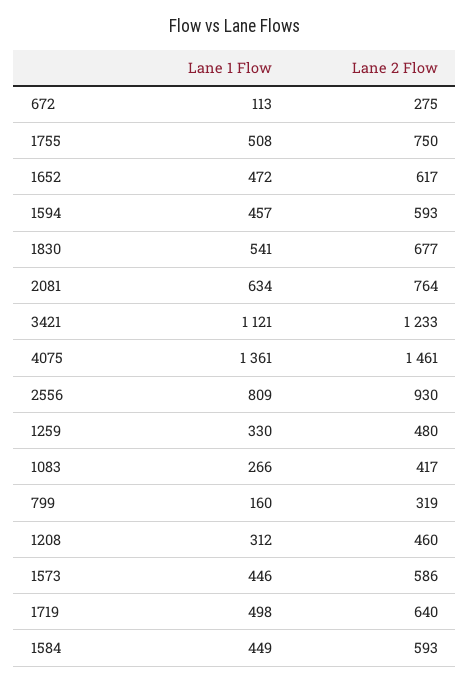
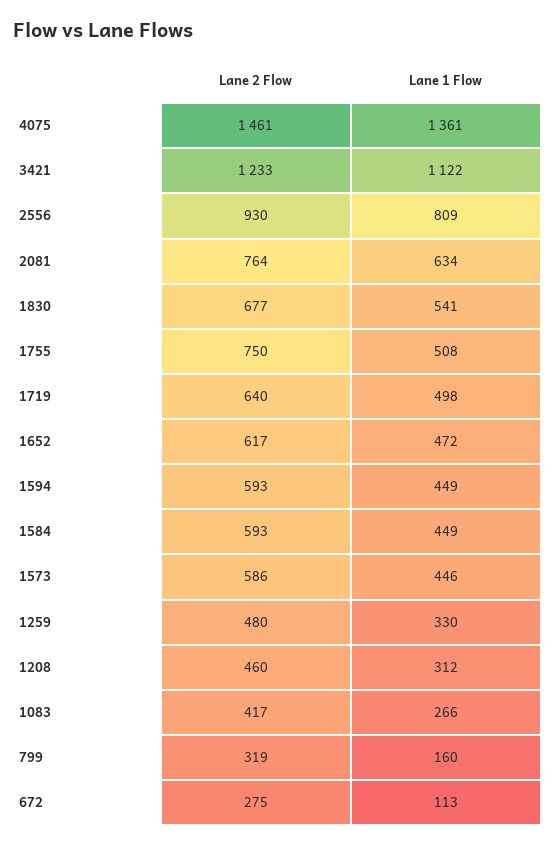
  {
    "Lane 1 Flow": {
      "672": 113,
      "1755": 508,
      "1652": 472,
-     "1594": 457,
+     "1594": 449,
      "1830": 541,
      "2081": 634,
-     "3421": 1121,
+     "3421": 1122,
      "4075": 1361,
      "2556": 809,
      "1259": 330,
      "1083": 266,
      "799": 160,
      "1208": 312,
      "1573": 446,
      "1719": 498,
      "1584": 449
    },
    "Lane 2 Flow": {
      "672": 275,
      "1755": 750,
      "1652": 617,
      "1594": 593,
      "1830": 677,
      "2081": 764,
      "3421": 1233,
      "4075": 1461,
      "2556": 930,
      "1259": 480,
      "1083": 417,
      "799": 319,
      "1208": 460,
      "1573": 586,
      "1719": 640,
      "1584": 593
    }
  }

